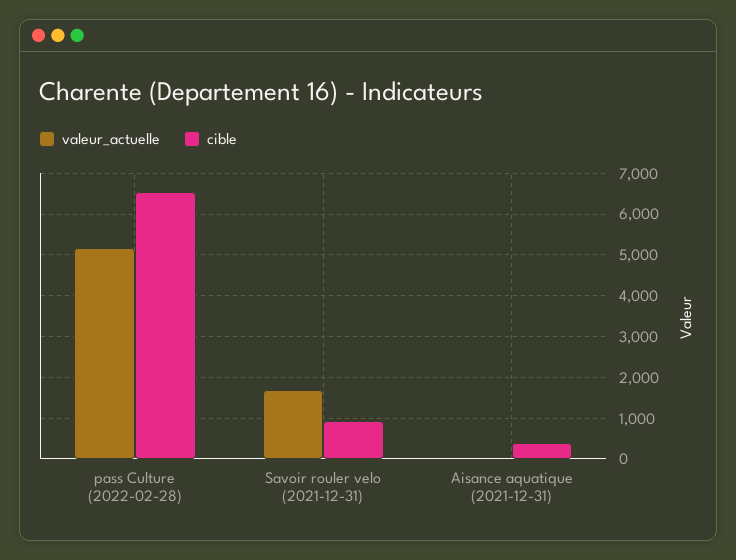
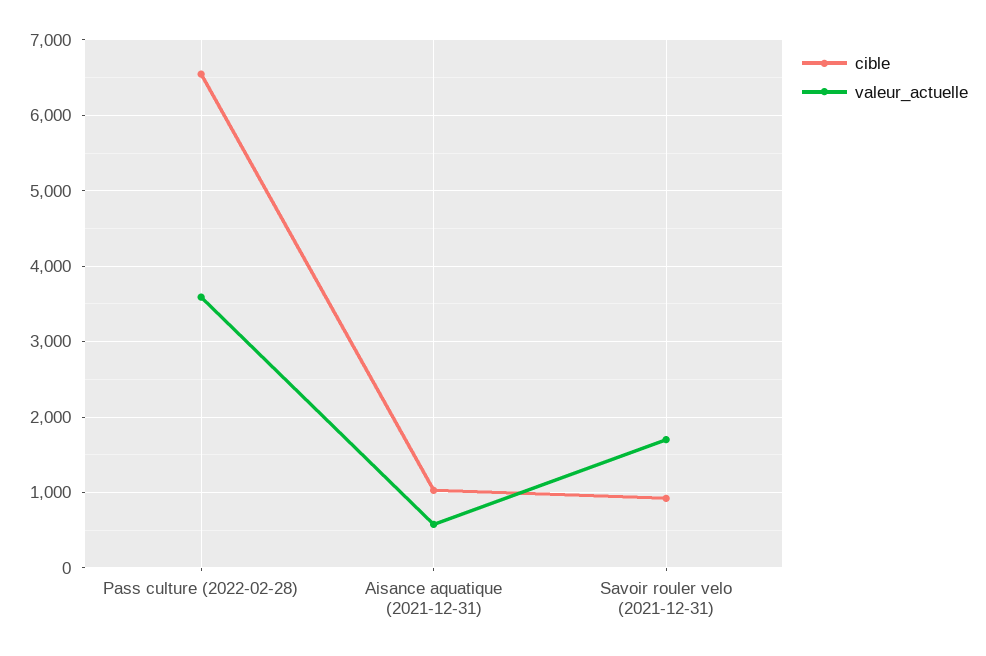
  {
    "valeur_actuelle": {
-     "pass Culture (2022-02-28)": 5200,
+     "pass Culture (2022-02-28)": 3600,
      "Savoir rouler velo (2021-12-31)": 1700,
-     "Aisance aquatique (2021-12-31)": 0
+     "Aisance aquatique (2021-12-31)": 600
    },
    "cible": {
      "pass Culture (2022-02-28)": 6500,
      "Savoir rouler velo (2021-12-31)": 900,
-     "Aisance aquatique (2021-12-31)": 400
+     "Aisance aquatique (2021-12-31)": 1000
    }
  }

